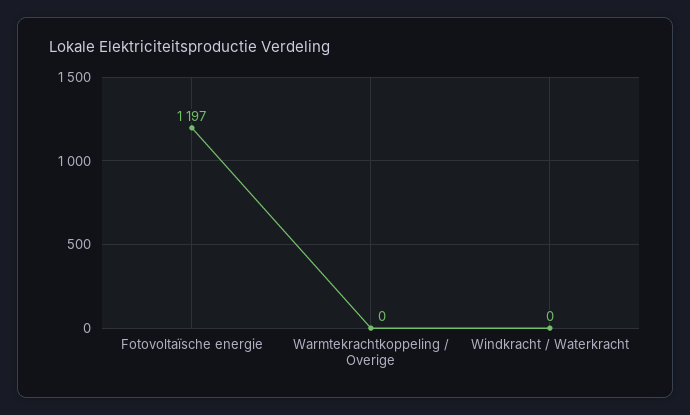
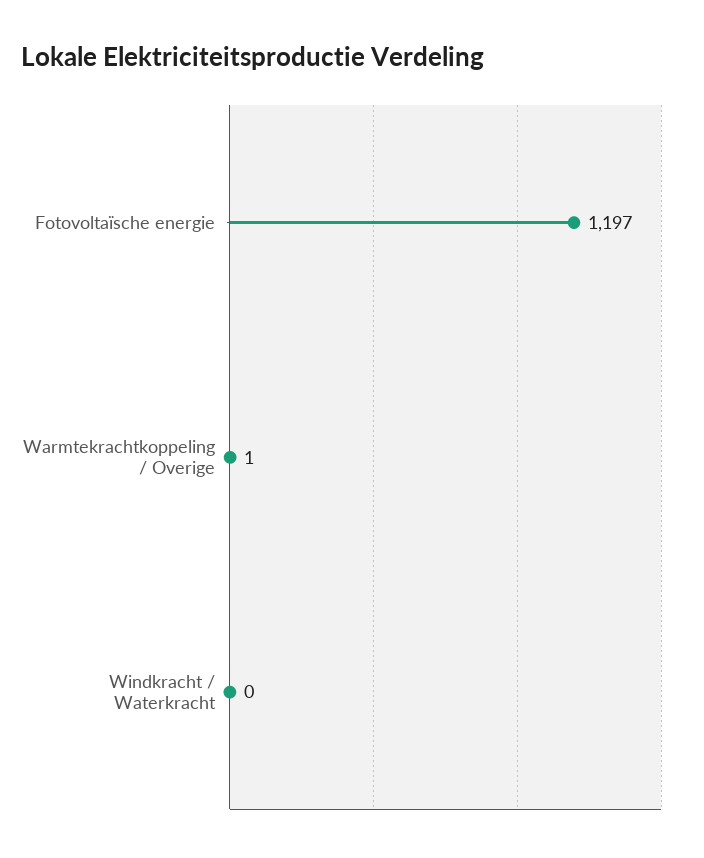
  {
    "Fotovoltaïsche energie": 1197,
-   "Warmtekrachtkoppeling / Overige": 0,
+   "Warmtekrachtkoppeling / Overige": 1,
    "Windkracht / Waterkracht": 0
  }

